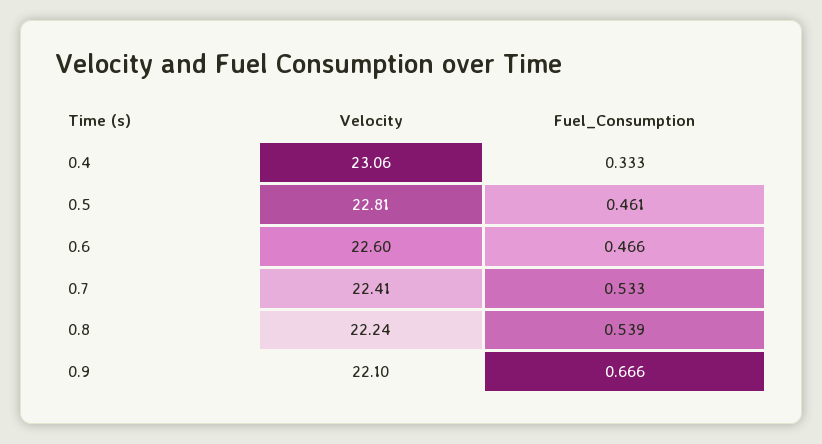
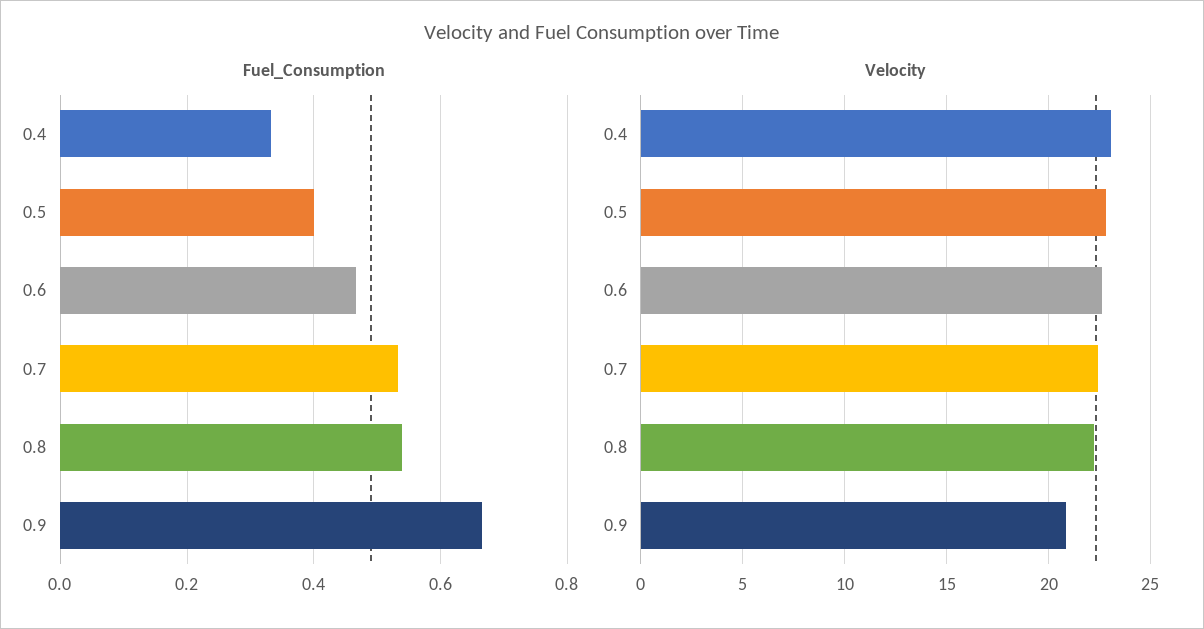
  {
    "Velocity": {
      "0.4": 23.06,
      "0.5": 22.81,
      "0.6": 22.6,
      "0.7": 22.41,
      "0.8": 22.24,
-     "0.9": 22.1
+     "0.9": 21
    },
    "Fuel_Consumption": {
      "0.4": 0.333,
-     "0.5": 0.461,
+     "0.5": 0.4,
      "0.6": 0.466,
      "0.7": 0.533,
      "0.8": 0.539,
      "0.9": 0.666
    }
  }

